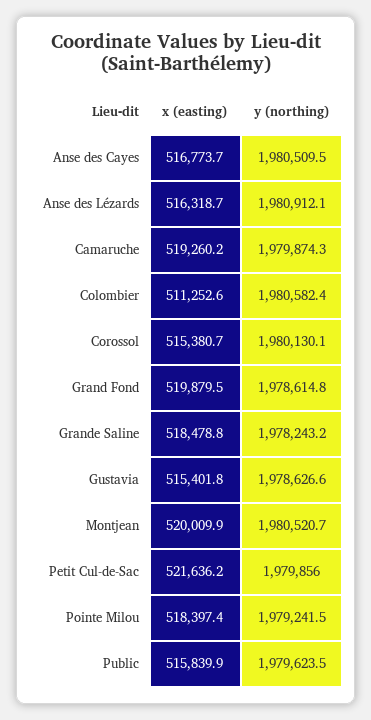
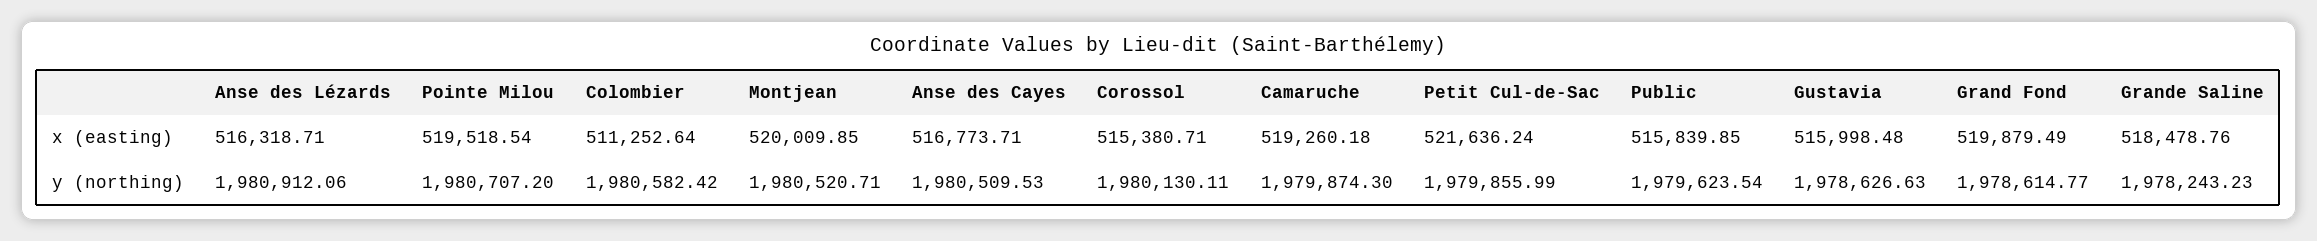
  {
    "x (easting)": {
      "Anse des Cayes": 516773.71,
      "Anse des Lézards": 516318.71,
      "Camaruche": 519260.18,
      "Colombier": 511252.64,
      "Corossol": 515380.71,
      "Grand Fond": 519879.49,
      "Grande Saline": 518478.76,
-     "Gustavia": 515401.8,
+     "Gustavia": 515998.48,
      "Montjean": 520009.85,
      "Petit Cul-de-Sac": 521636.24,
-     "Pointe Milou": 518397.4,
+     "Pointe Milou": 519518.54,
      "Public": 515839.85
    },
    "y (northing)": {
      "Anse des Cayes": 1980509.53,
      "Anse des Lézards": 1980912.06,
      "Camaruche": 1979874.3,
      "Colombier": 1980582.42,
      "Corossol": 1980130.11,
      "Grand Fond": 1978614.77,
      "Grande Saline": 1978243.23,
      "Gustavia": 1978626.63,
      "Montjean": 1980520.71,
      "Petit Cul-de-Sac": 1979855.99,
-     "Pointe Milou": 1979241.5,
+     "Pointe Milou": 1980707.2,
      "Public": 1979623.54
    }
  }

